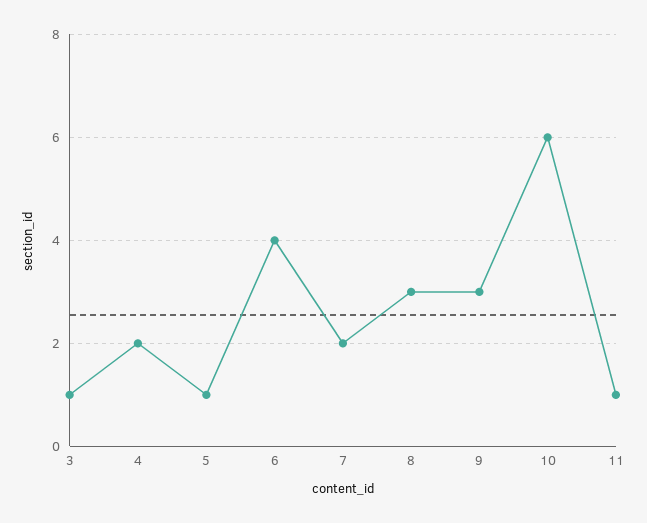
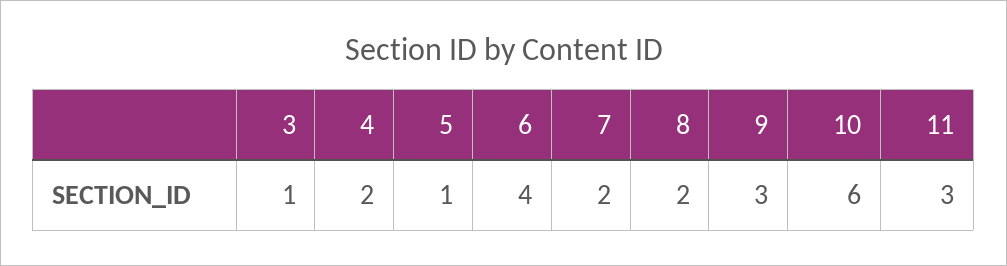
  {
    "3": 1,
    "4": 2,
    "5": 1,
    "6": 4,
    "7": 2,
-   "8": 3,
+   "8": 2,
    "9": 3,
    "10": 6,
-   "11": 1
+   "11": 3
  }

